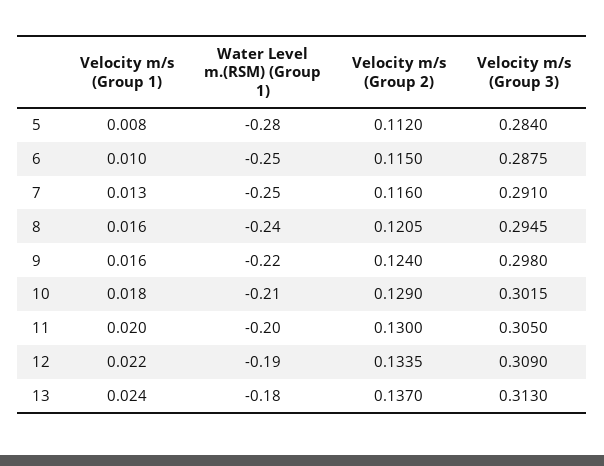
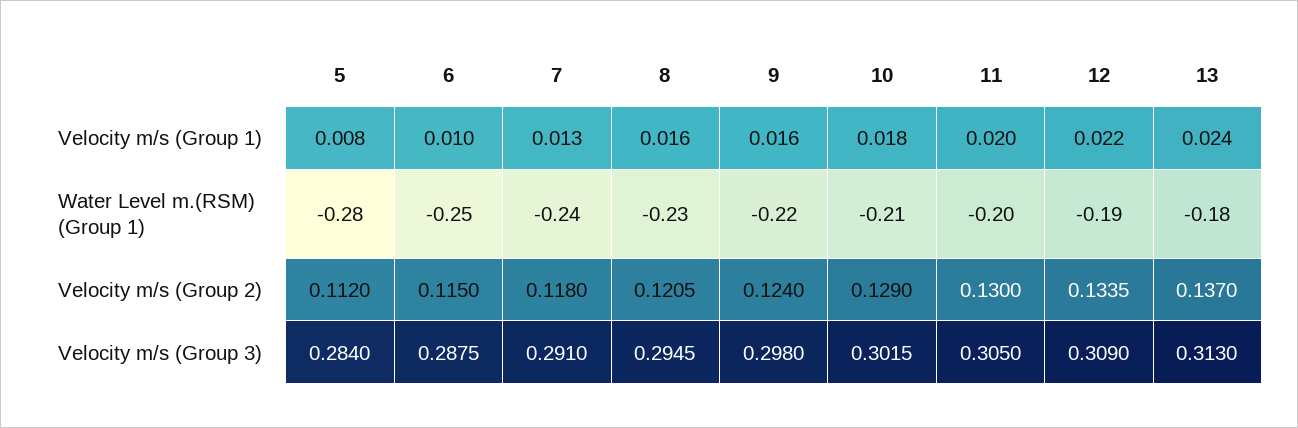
  {
    "Velocity m/s (Group 1)": {
      "5": 0.008,
      "6": 0.01,
      "7": 0.013,
      "8": 0.016,
      "9": 0.016,
      "10": 0.018,
      "11": 0.02,
      "12": 0.022,
      "13": 0.024
    },
    "Water Level m.(RSM) (Group 1)": {
      "5": -0.28,
      "6": -0.25,
-     "7": -0.25,
+     "7": -0.24,
-     "8": -0.24,
+     "8": -0.23,
      "9": -0.22,
      "10": -0.21,
      "11": -0.2,
      "12": -0.19,
      "13": -0.18
    },
    "Velocity m/s (Group 2)": {
      "5": 0.112,
      "6": 0.115,
-     "7": 0.116,
+     "7": 0.118,
      "8": 0.1205,
      "9": 0.124,
      "10": 0.129,
      "11": 0.13,
      "12": 0.1335,
      "13": 0.137
    },
    "Velocity m/s (Group 3)": {
      "5": 0.284,
      "6": 0.2875,
      "7": 0.291,
      "8": 0.2945,
      "9": 0.298,
      "10": 0.3015,
      "11": 0.305,
      "12": 0.309,
      "13": 0.313
    }
  }

